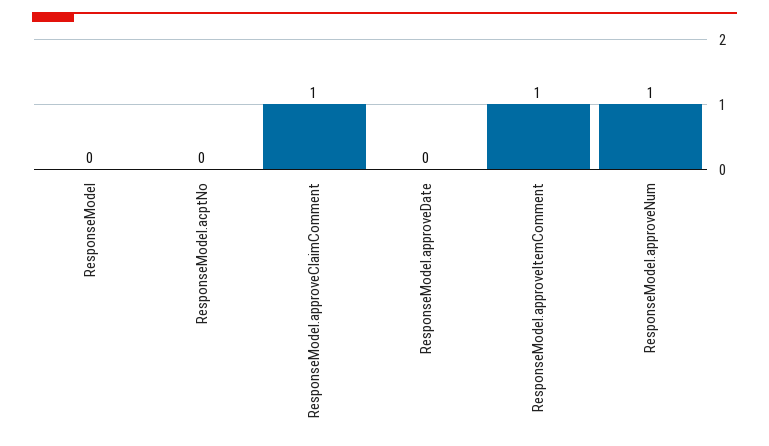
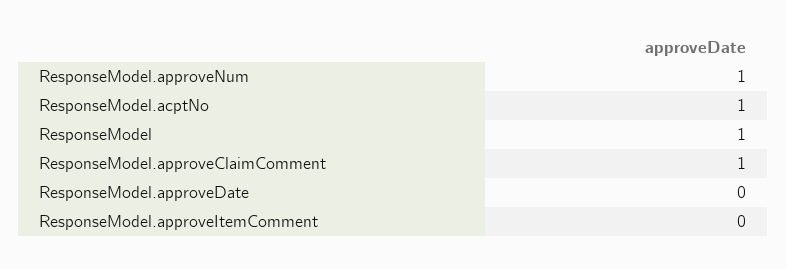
  {
-   "ResponseModel": 0,
+   "ResponseModel": 1,
-   "ResponseModel.acptNo": 0,
+   "ResponseModel.acptNo": 1,
    "ResponseModel.approveClaimComment": 1,
    "ResponseModel.approveDate": 0,
-   "ResponseModel.approveItemComment": 1,
+   "ResponseModel.approveItemComment": 0,
    "ResponseModel.approveNum": 1
  }

